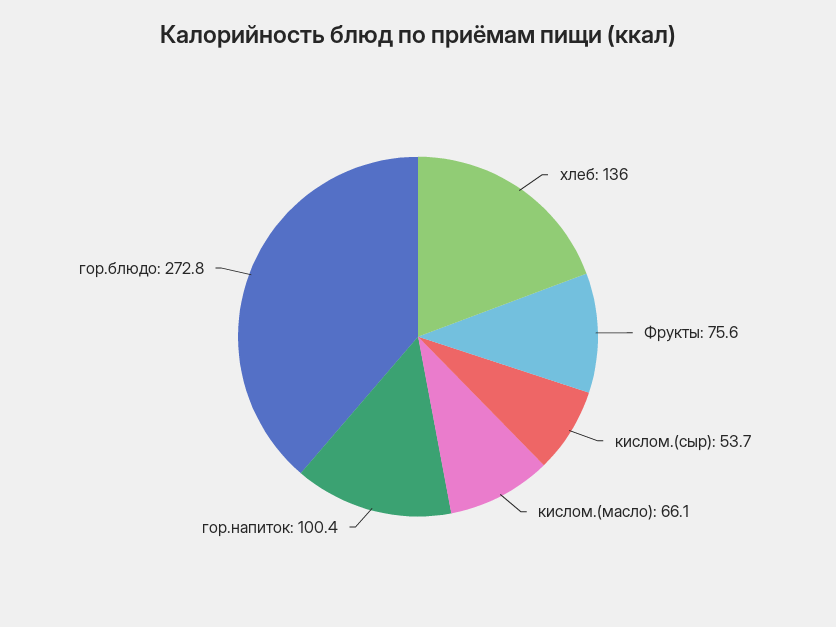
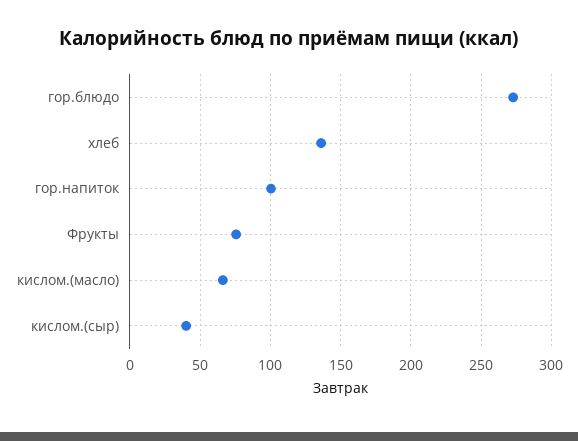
  {
    "хлеб": 136,
    "Фрукты": 75.6,
-   "кислом.(сыр)": 53.7,
+   "кислом.(сыр)": 40,
    "кислом.(масло)": 66.1,
    "гор.напиток": 100.4,
    "гор.блюдо": 272.8
  }

